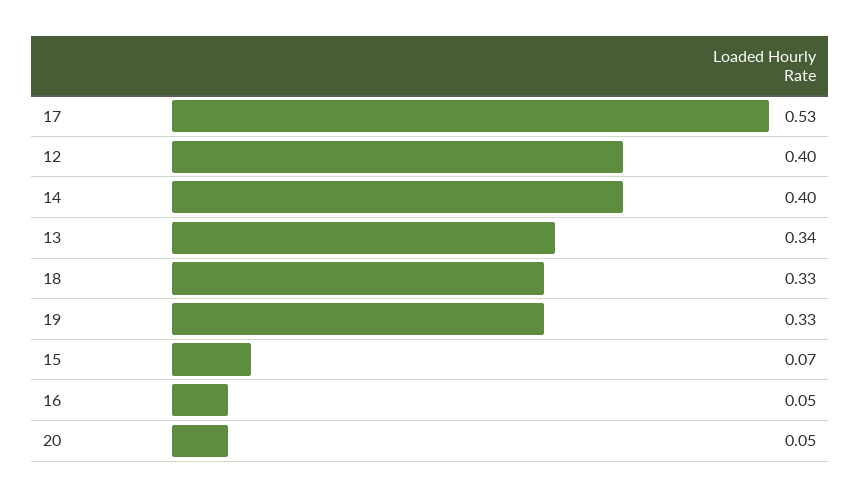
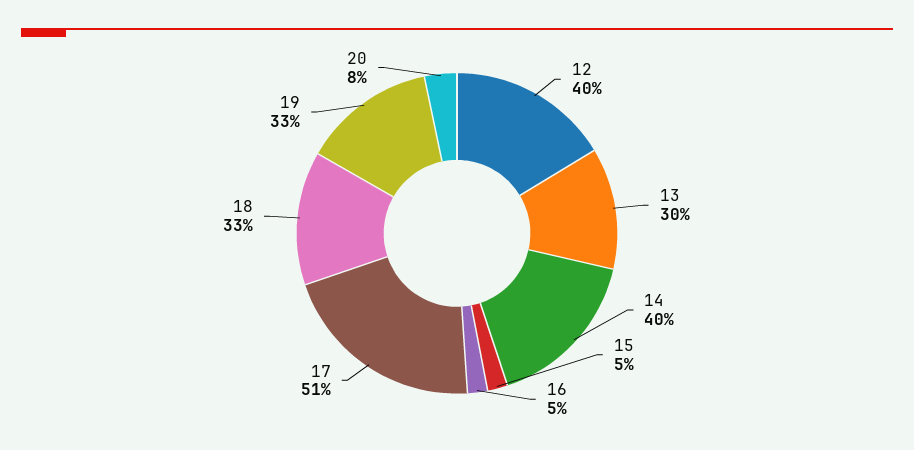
  {
-   "17": 0.53,
+   "17": 0.51,
    "12": 0.4,
    "14": 0.4,
-   "13": 0.34,
+   "13": 0.3,
    "18": 0.33,
    "19": 0.33,
-   "15": 0.07,
+   "15": 0.05,
    "16": 0.05,
-   "20": 0.05
+   "20": 0.08
  }

